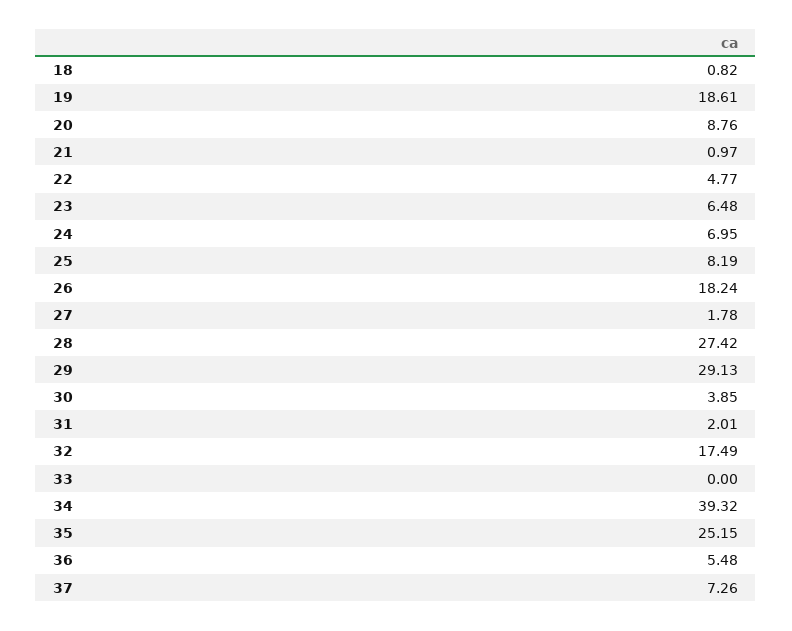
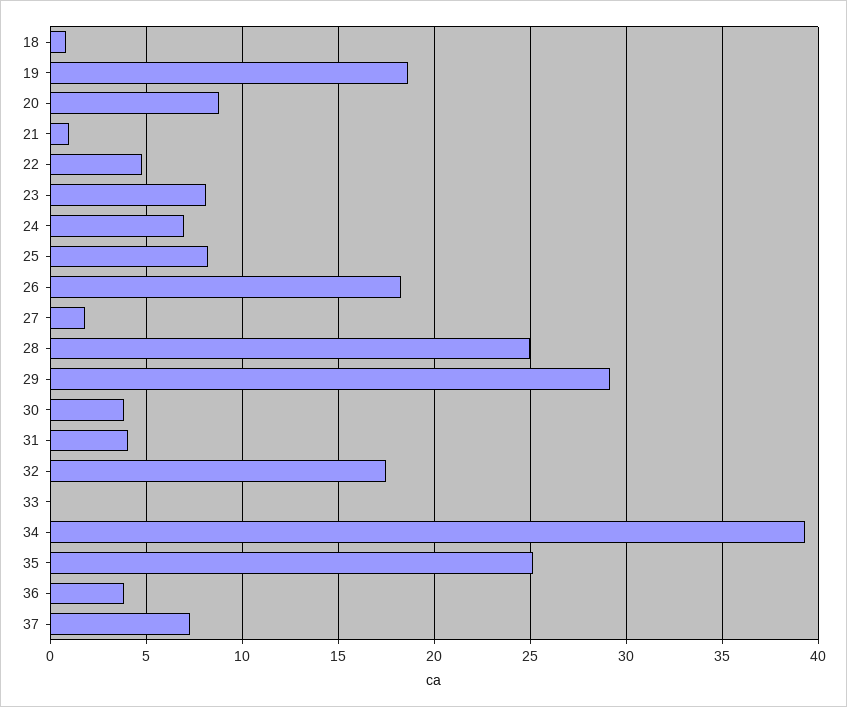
  {
    "18": 0.82,
    "19": 18.61,
    "20": 8.76,
    "21": 0.97,
    "22": 4.77,
-   "23": 6.48,
+   "23": 8,
    "24": 6.95,
    "25": 8.19,
    "26": 18.24,
    "27": 1.78,
-   "28": 27.42,
+   "28": 25,
    "29": 29.13,
    "30": 3.85,
-   "31": 2.01,
+   "31": 4,
    "32": 17.49,
    "33": 0,
    "34": 39.32,
    "35": 25.15,
-   "36": 5.48,
+   "36": 4,
    "37": 7.26
  }

